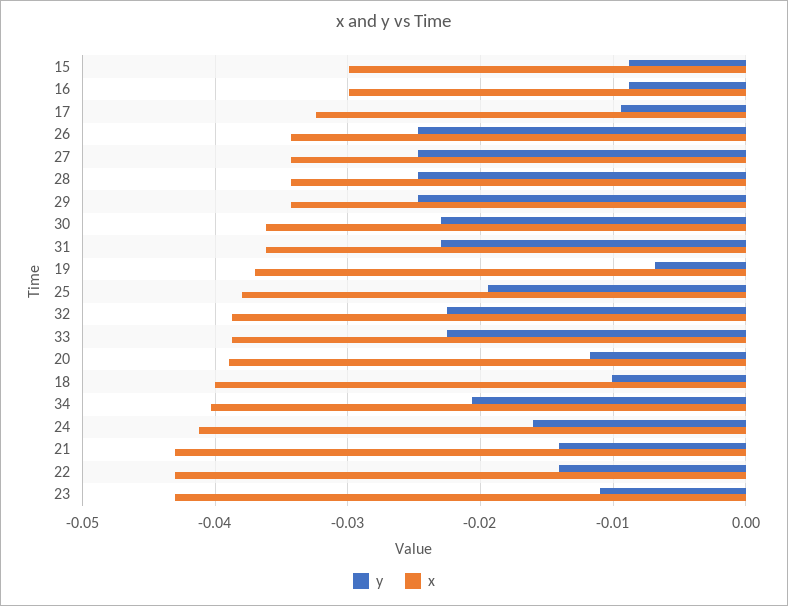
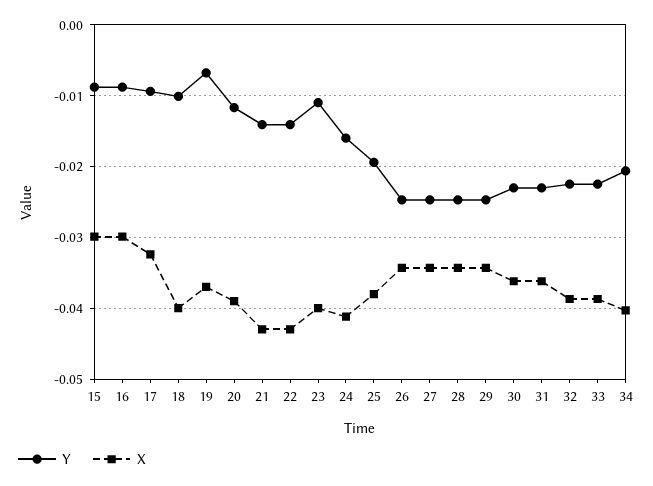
  {
    "y": {
      "15": -0.009,
      "16": -0.009,
      "17": -0.009,
      "26": -0.025,
      "27": -0.025,
      "28": -0.025,
      "29": -0.025,
      "30": -0.023,
      "31": -0.023,
      "19": -0.007,
      "25": -0.019,
      "32": -0.023,
      "33": -0.023,
      "20": -0.012,
      "18": -0.01,
      "34": -0.021,
      "24": -0.016,
      "21": -0.014,
      "22": -0.014,
      "23": -0.011
    },
    "x": {
      "15": -0.03,
      "16": -0.03,
      "17": -0.032,
      "26": -0.034,
      "27": -0.034,
      "28": -0.034,
      "29": -0.034,
      "30": -0.036,
      "31": -0.036,
      "19": -0.037,
      "25": -0.038,
      "32": -0.039,
      "33": -0.039,
      "20": -0.039,
      "18": -0.04,
      "34": -0.04,
      "24": -0.041,
      "21": -0.043,
      "22": -0.043,
-     "23": -0.043
+     "23": -0.04
    }
  }

